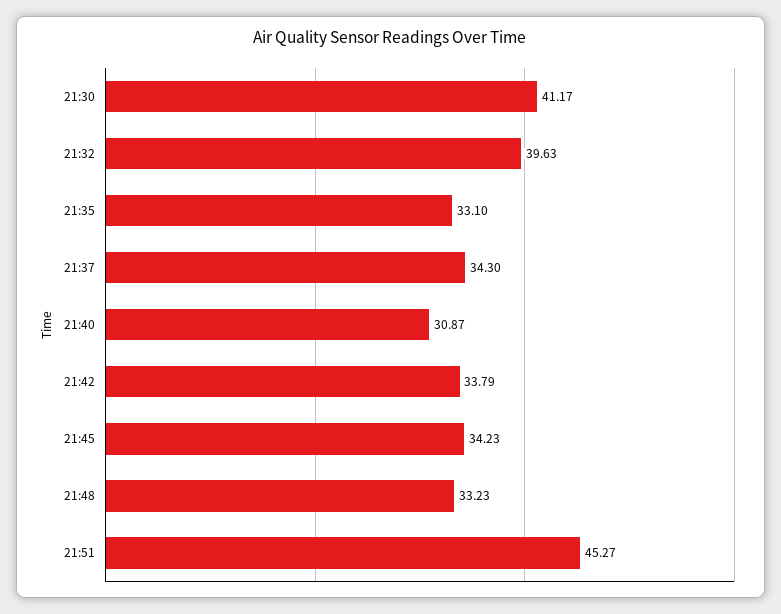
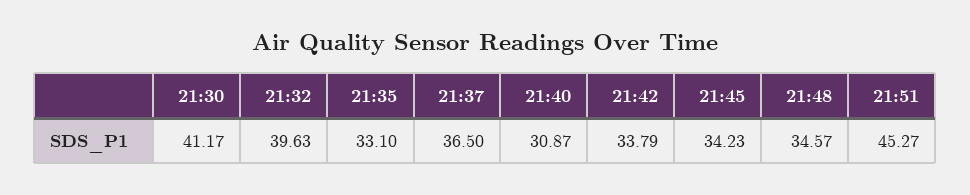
  {
    "21:30": 41.17,
    "21:32": 39.63,
    "21:35": 33.1,
-   "21:37": 34.3,
+   "21:37": 36.5,
    "21:40": 30.87,
    "21:42": 33.79,
    "21:45": 34.23,
-   "21:48": 33.23,
+   "21:48": 34.57,
    "21:51": 45.27
  }

